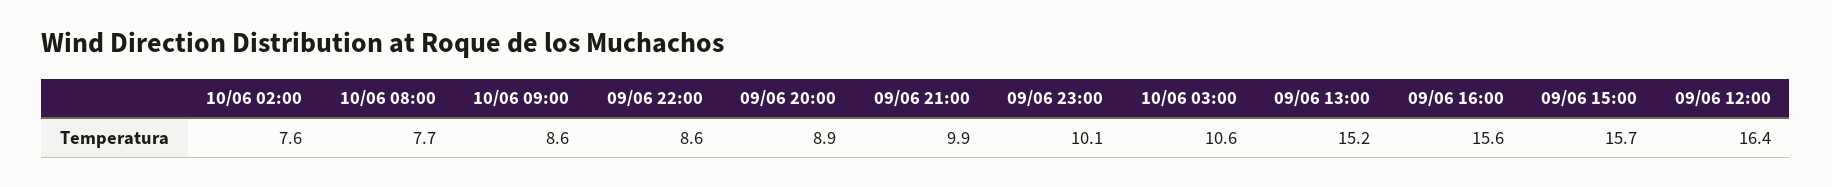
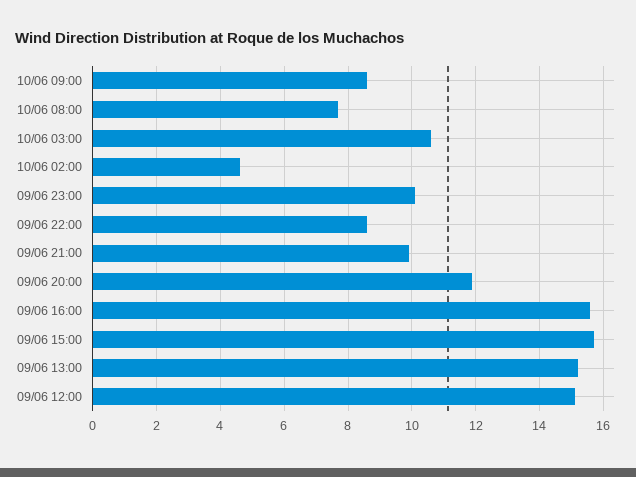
  {
-   "10/06 02:00": 7.6,
+   "10/06 02:00": 4.5,
    "10/06 08:00": 7.7,
    "10/06 09:00": 8.6,
    "09/06 22:00": 8.6,
-   "09/06 20:00": 8.9,
+   "09/06 20:00": 12,
    "09/06 21:00": 9.9,
    "09/06 23:00": 10.1,
    "10/06 03:00": 10.6,
    "09/06 13:00": 15.2,
    "09/06 16:00": 15.6,
    "09/06 15:00": 15.7,
-   "09/06 12:00": 16.4
+   "09/06 12:00": 15
  }

